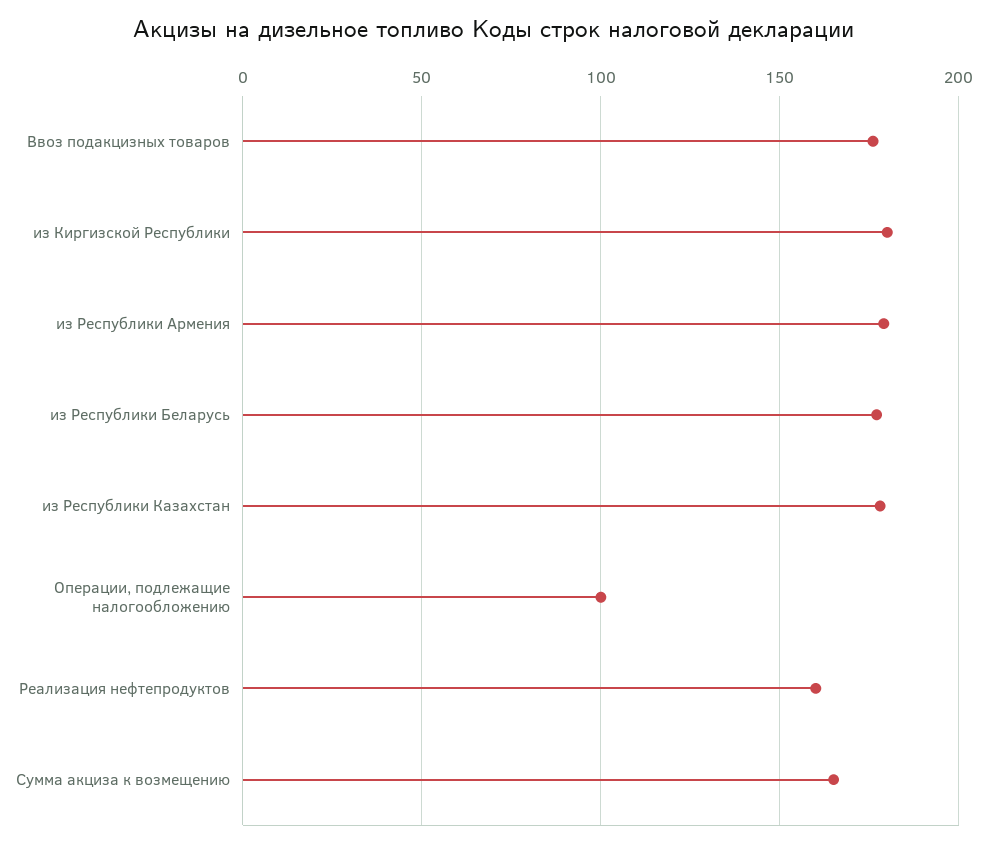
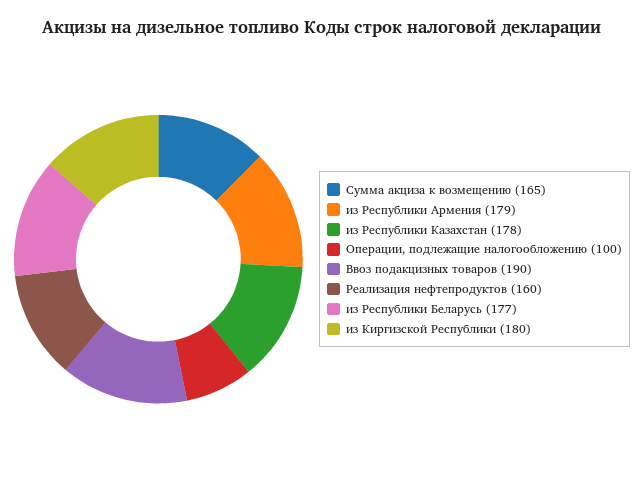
  {
-   "Ввоз подакцизных товаров": 175,
+   "Ввоз подакцизных товаров": 190,
    "из Киргизской Республики": 180,
    "из Республики Армения": 179,
    "из Республики Беларусь": 177,
    "из Республики Казахстан": 178,
    "Операции, подлежащие налогообложению": 100,
    "Реализация нефтепродуктов": 160,
    "Сумма акциза к возмещению": 165
  }

